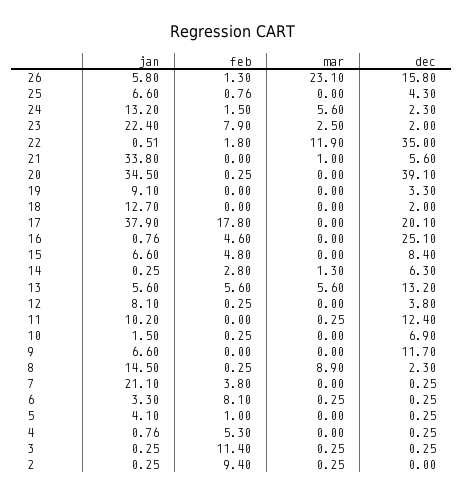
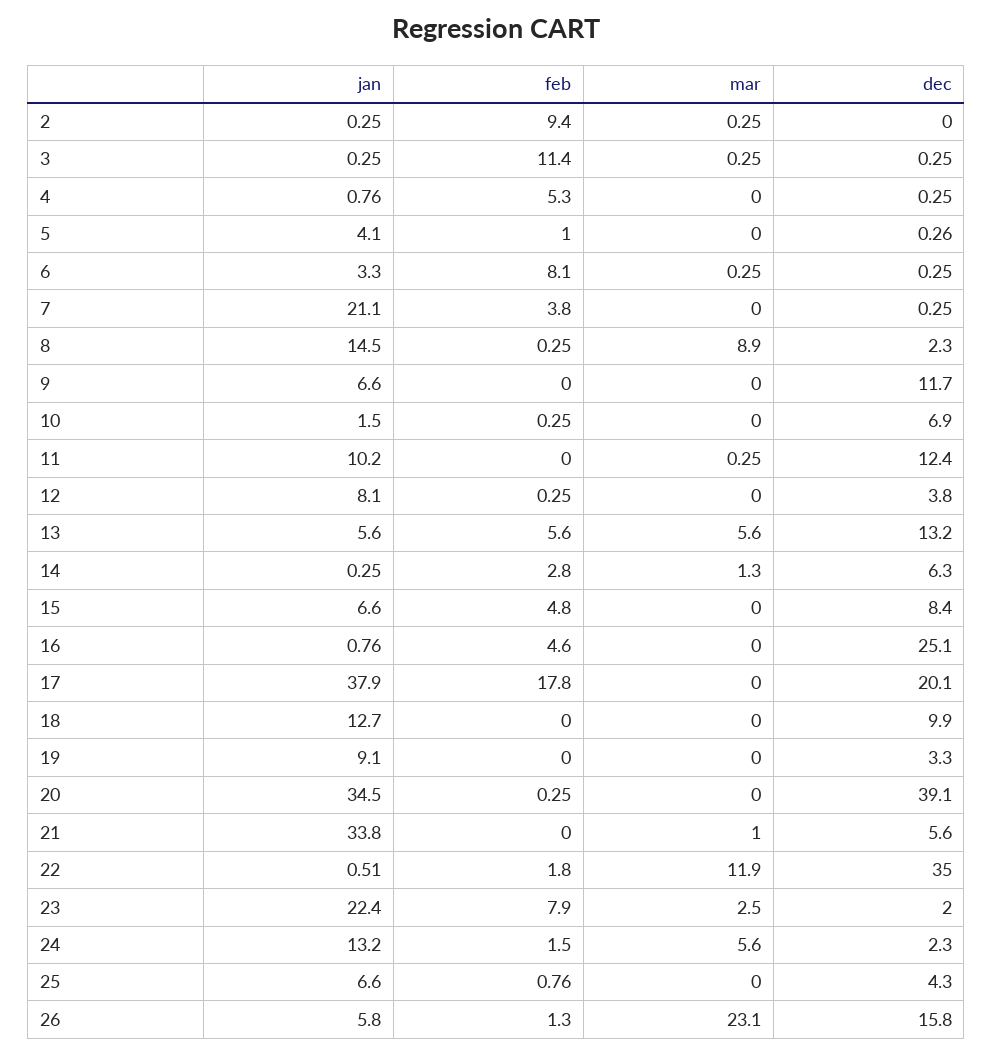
  {
    "jan": {
      "26": 5.8,
      "25": 6.6,
      "24": 13.2,
      "23": 22.4,
      "22": 0.51,
      "21": 33.8,
      "20": 34.5,
      "19": 9.1,
      "18": 12.7,
      "17": 37.9,
      "16": 0.76,
      "15": 6.6,
      "14": 0.25,
      "13": 5.6,
      "12": 8.1,
      "11": 10.2,
      "10": 1.5,
      "9": 6.6,
      "8": 14.5,
      "7": 21.1,
      "6": 3.3,
      "5": 4.1,
      "4": 0.76,
      "3": 0.25,
      "2": 0.25
    },
    "feb": {
      "26": 1.3,
      "25": 0.76,
      "24": 1.5,
      "23": 7.9,
      "22": 1.8,
      "21": 0,
      "20": 0.25,
      "19": 0,
      "18": 0,
      "17": 17.8,
      "16": 4.6,
      "15": 4.8,
      "14": 2.8,
      "13": 5.6,
      "12": 0.25,
      "11": 0,
      "10": 0.25,
      "9": 0,
      "8": 0.25,
      "7": 3.8,
      "6": 8.1,
      "5": 1,
      "4": 5.3,
      "3": 11.4,
      "2": 9.4
    },
    "mar": {
      "26": 23.1,
      "25": 0,
      "24": 5.6,
      "23": 2.5,
      "22": 11.9,
      "21": 1,
      "20": 0,
      "19": 0,
      "18": 0,
      "17": 0,
      "16": 0,
      "15": 0,
      "14": 1.3,
      "13": 5.6,
      "12": 0,
      "11": 0.25,
      "10": 0,
      "9": 0,
      "8": 8.9,
      "7": 0,
      "6": 0.25,
      "5": 0,
      "4": 0,
      "3": 0.25,
      "2": 0.25
    },
    "dec": {
      "26": 15.8,
      "25": 4.3,
      "24": 2.3,
      "23": 2,
      "22": 35,
      "21": 5.6,
      "20": 39.1,
      "19": 3.3,
-     "18": 2,
+     "18": 9.9,
      "17": 20.1,
      "16": 25.1,
      "15": 8.4,
      "14": 6.3,
      "13": 13.2,
      "12": 3.8,
      "11": 12.4,
      "10": 6.9,
      "9": 11.7,
      "8": 2.3,
      "7": 0.25,
      "6": 0.25,
-     "5": 0.25,
+     "5": 0.26,
      "4": 0.25,
      "3": 0.25,
      "2": 0
    }
  }

